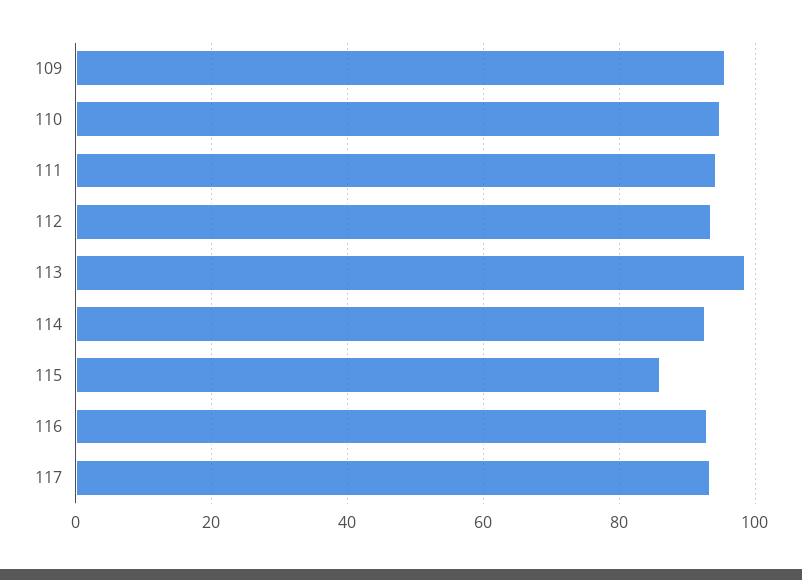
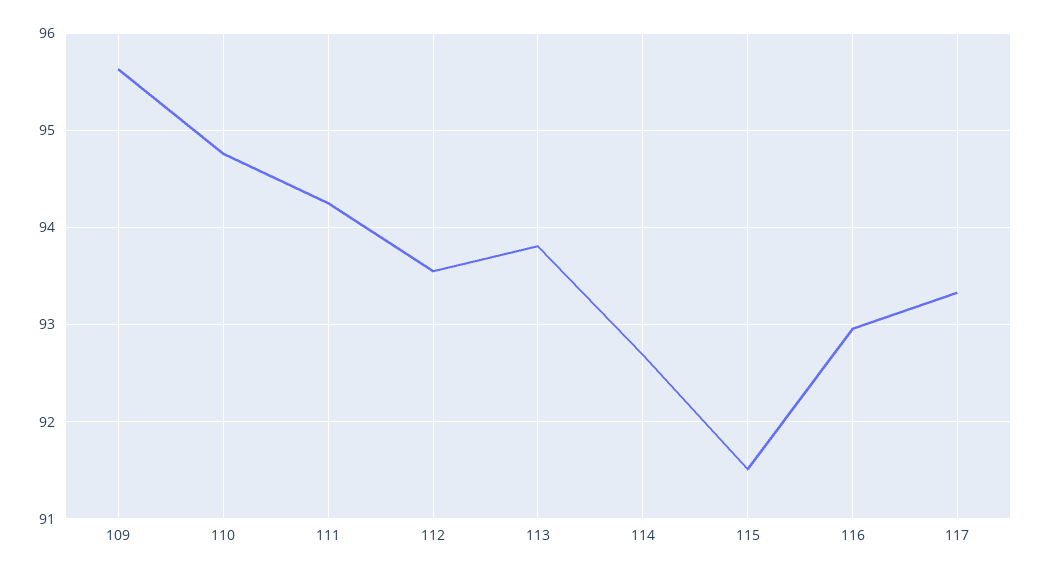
  {
    "109": 95.6,
    "110": 94.8,
    "111": 94.3,
    "112": 93.6,
-   "113": 98,
+   "113": 93.8,
    "114": 92.7,
-   "115": 86,
+   "115": 91.5,
    "116": 93,
    "117": 93.3
  }

